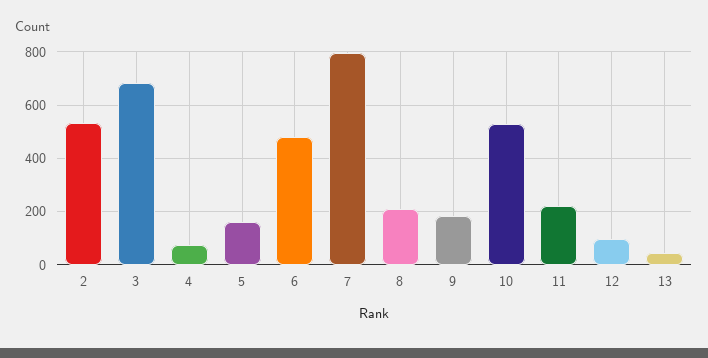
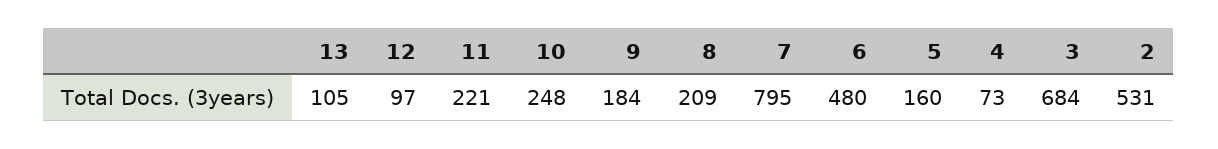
  {
    "2": 531,
    "3": 684,
    "4": 73,
    "5": 160,
    "6": 480,
    "7": 795,
    "8": 209,
    "9": 184,
-   "10": 525,
+   "10": 248,
    "11": 221,
    "12": 97,
-   "13": 50
+   "13": 105
  }

